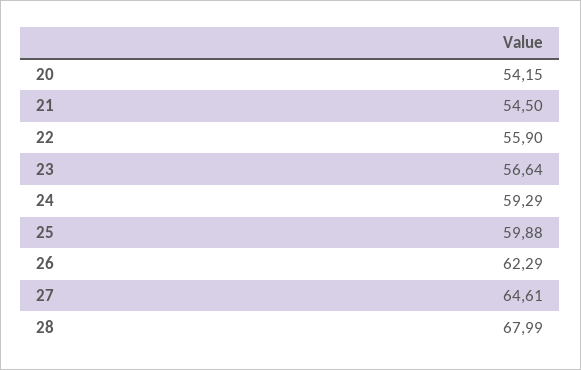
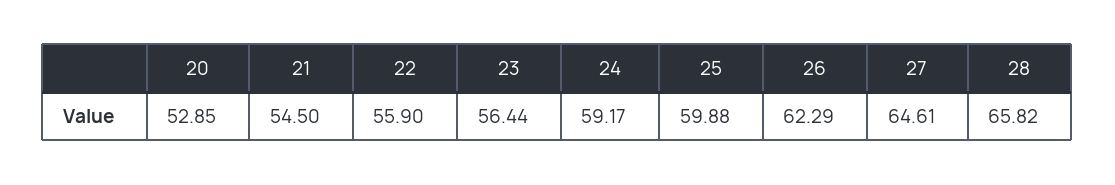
  {
-   "20": 54.15,
+   "20": 52.85,
    "21": 54.5,
    "22": 55.9,
-   "23": 56.64,
+   "23": 56.44,
-   "24": 59.29,
+   "24": 59.17,
    "25": 59.88,
    "26": 62.29,
    "27": 64.61,
-   "28": 67.99
+   "28": 65.82
  }

